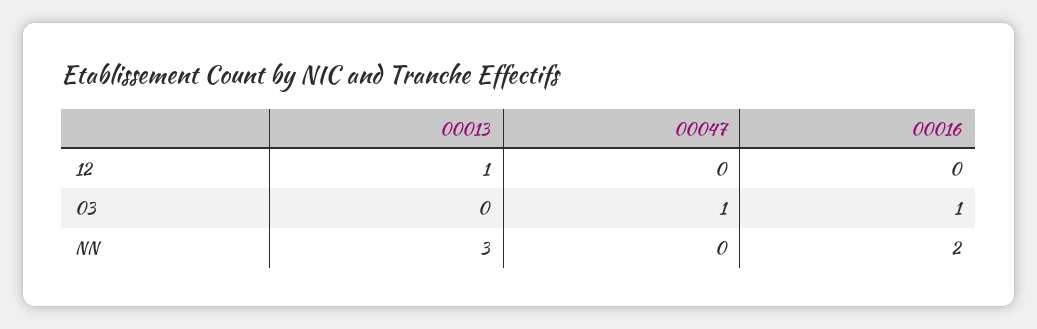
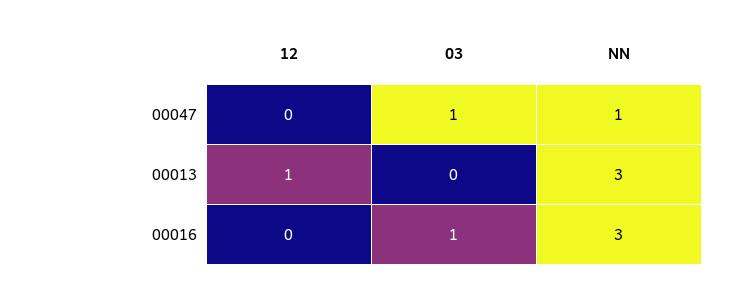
  {
    "00013": {
      "12": 1,
      "03": 0,
      "NN": 3
    },
    "00047": {
      "12": 0,
      "03": 1,
-     "NN": 0
+     "NN": 1
    },
    "00016": {
      "12": 0,
      "03": 1,
-     "NN": 2
+     "NN": 3
    }
  }

